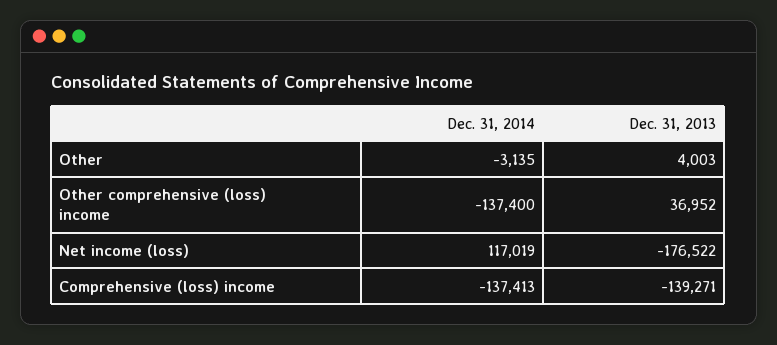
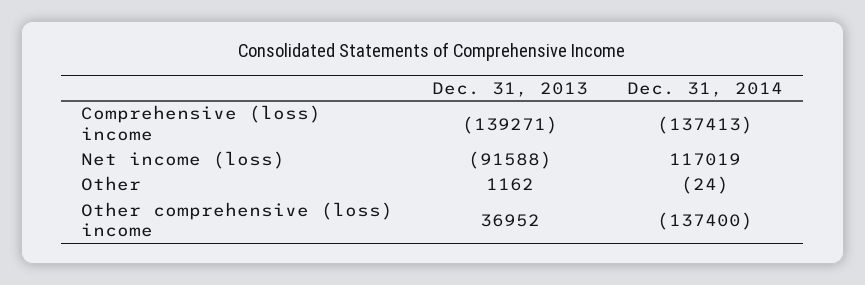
  {
    "Dec. 31, 2014": {
-     "Other": -3135,
+     "Other": -24,
      "Other comprehensive (loss) income": -137400,
      "Net income (loss)": 117019,
      "Comprehensive (loss) income": -137413
    },
    "Dec. 31, 2013": {
-     "Other": 4003,
+     "Other": 1162,
      "Other comprehensive (loss) income": 36952,
-     "Net income (loss)": -176522,
+     "Net income (loss)": -91588,
      "Comprehensive (loss) income": -139271
    }
  }

